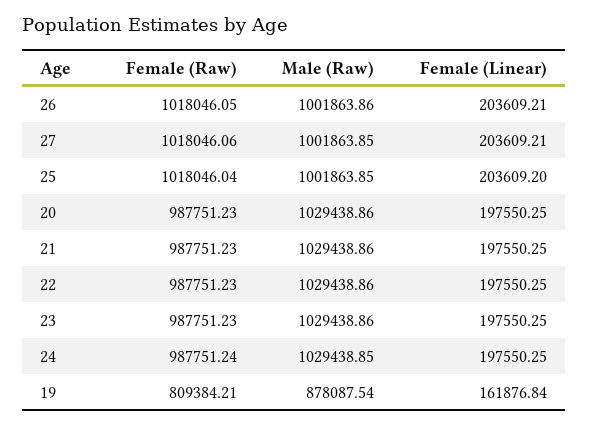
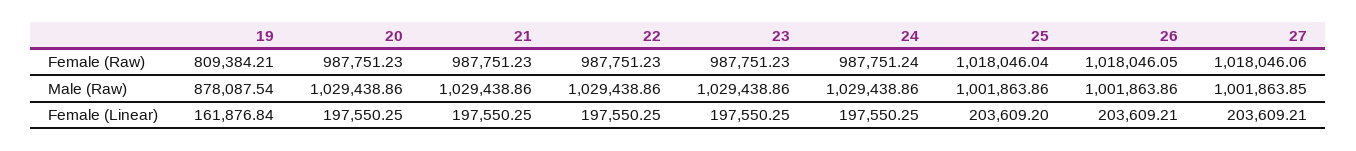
  {
    "Female (Raw)": {
      "26": 1018046.05,
      "27": 1018046.06,
      "25": 1018046.04,
      "20": 987751.23,
      "21": 987751.23,
      "22": 987751.23,
      "23": 987751.23,
      "24": 987751.24,
      "19": 809384.21
    },
    "Male (Raw)": {
      "26": 1001863.86,
      "27": 1001863.85,
-     "25": 1001863.85,
+     "25": 1001863.86,
      "20": 1029438.86,
      "21": 1029438.86,
      "22": 1029438.86,
      "23": 1029438.86,
-     "24": 1029438.85,
+     "24": 1029438.86,
      "19": 878087.54
    },
    "Female (Linear)": {
      "26": 203609.21,
      "27": 203609.21,
      "25": 203609.2,
      "20": 197550.25,
      "21": 197550.25,
      "22": 197550.25,
      "23": 197550.25,
      "24": 197550.25,
      "19": 161876.84
    }
  }

